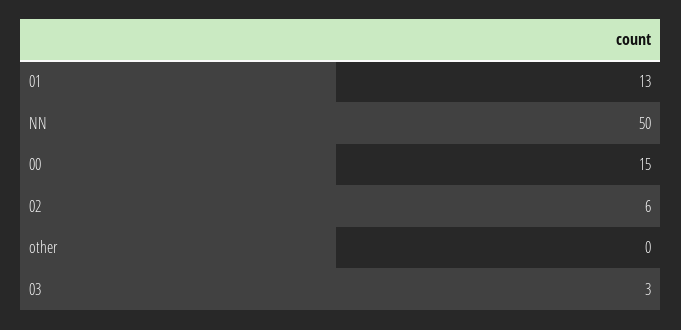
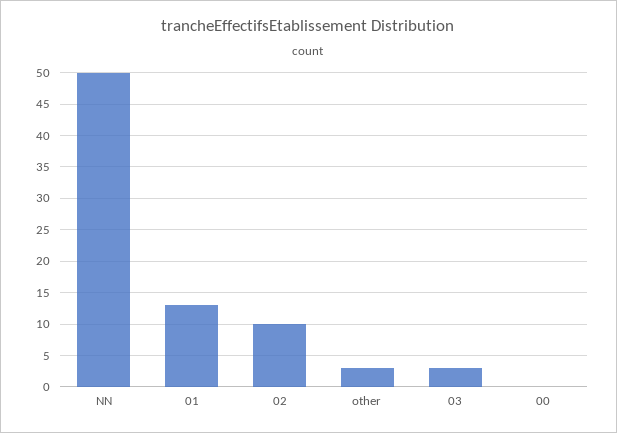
  {
    "01": 13,
    "NN": 50,
-   "00": 15,
+   "00": 0,
-   "02": 6,
+   "02": 10,
-   "other": 0,
+   "other": 3,
    "03": 3
  }

